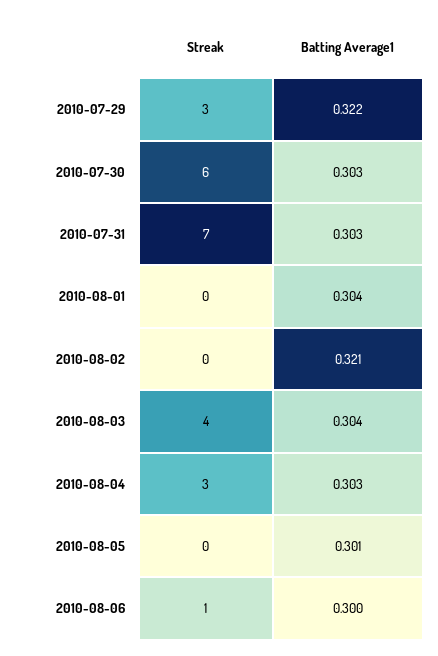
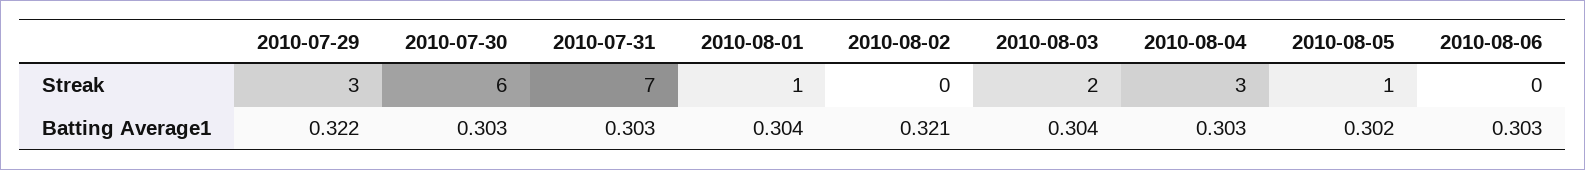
  {
    "Streak": {
      "2010-07-29": 3,
      "2010-07-30": 6,
      "2010-07-31": 7,
-     "2010-08-01": 0,
+     "2010-08-01": 1,
      "2010-08-02": 0,
-     "2010-08-03": 4,
+     "2010-08-03": 2,
      "2010-08-04": 3,
-     "2010-08-05": 0,
+     "2010-08-05": 1,
-     "2010-08-06": 1
+     "2010-08-06": 0
    },
    "Batting Average1": {
      "2010-07-29": 0.322,
      "2010-07-30": 0.303,
      "2010-07-31": 0.303,
      "2010-08-01": 0.304,
      "2010-08-02": 0.321,
      "2010-08-03": 0.304,
      "2010-08-04": 0.303,
-     "2010-08-05": 0.301,
+     "2010-08-05": 0.302,
-     "2010-08-06": 0.3
+     "2010-08-06": 0.303
    }
  }

